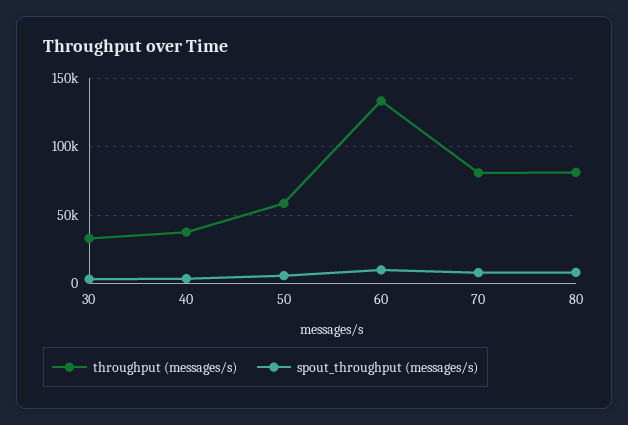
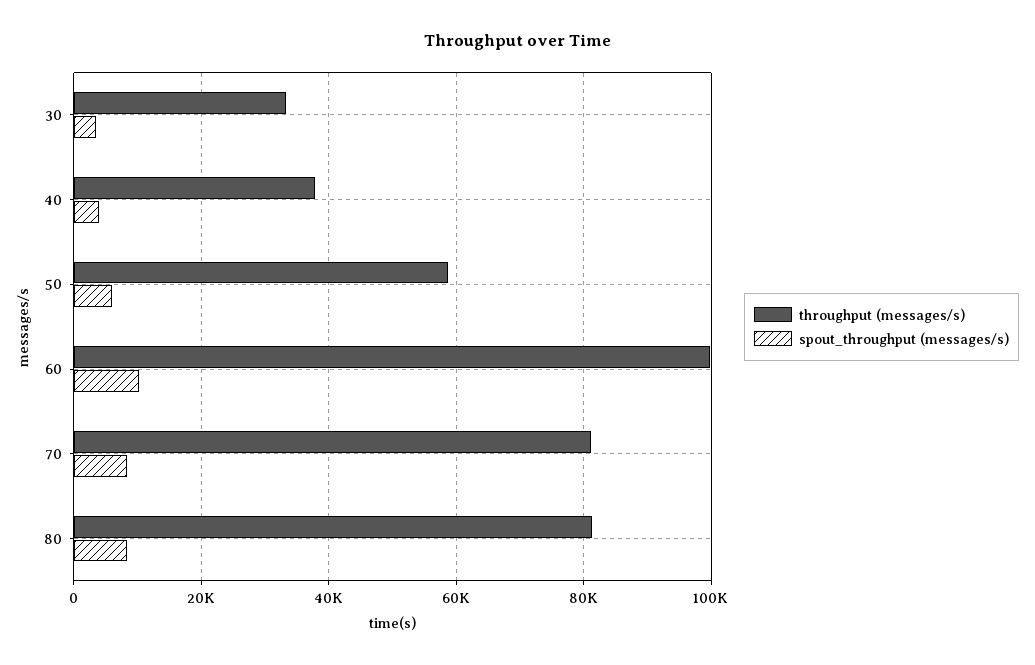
  {
    "throughput (messages/s)": {
      "30": 34000,
      "40": 38000,
      "50": 58000,
-     "60": 135000,
+     "60": 100000,
      "70": 82000,
      "80": 82000
    },
    "spout_throughput (messages/s)": {
      "30": 4000,
      "40": 4000,
      "50": 6000,
      "60": 10000,
      "70": 8000,
      "80": 8000
    }
  }

